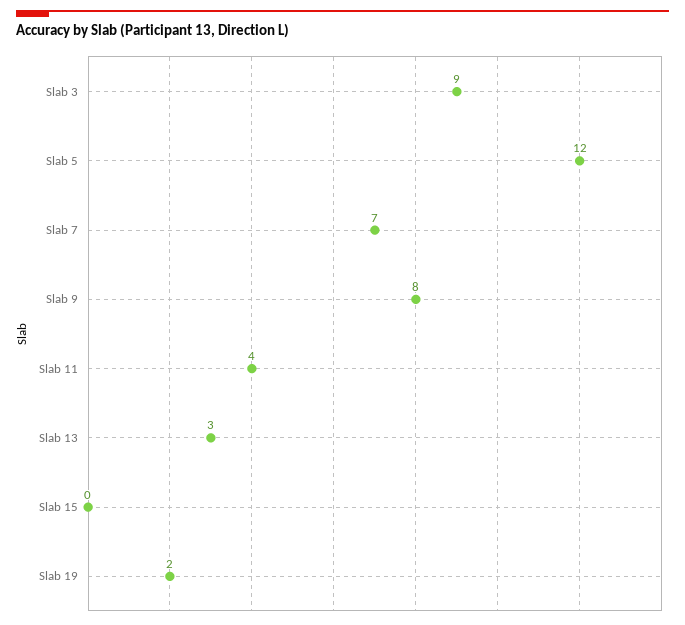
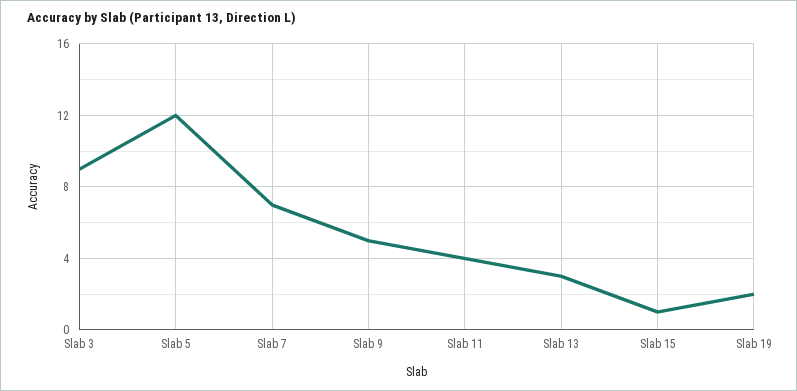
  {
    "Slab 3": 9,
    "Slab 5": 12,
    "Slab 7": 7,
-   "Slab 9": 8,
+   "Slab 9": 5,
    "Slab 11": 4,
    "Slab 13": 3,
-   "Slab 15": 0,
+   "Slab 15": 1,
    "Slab 19": 2
  }

